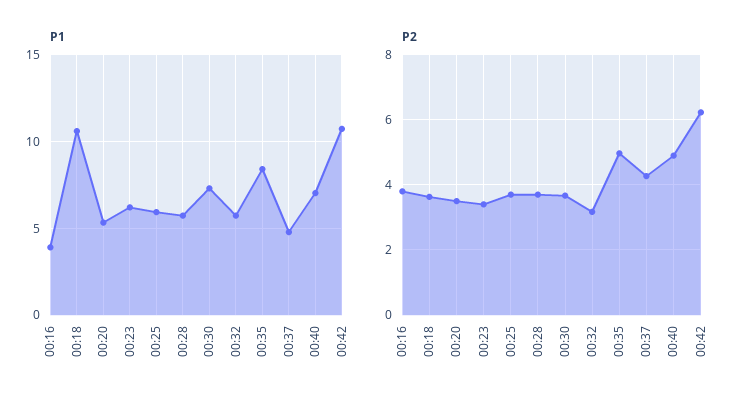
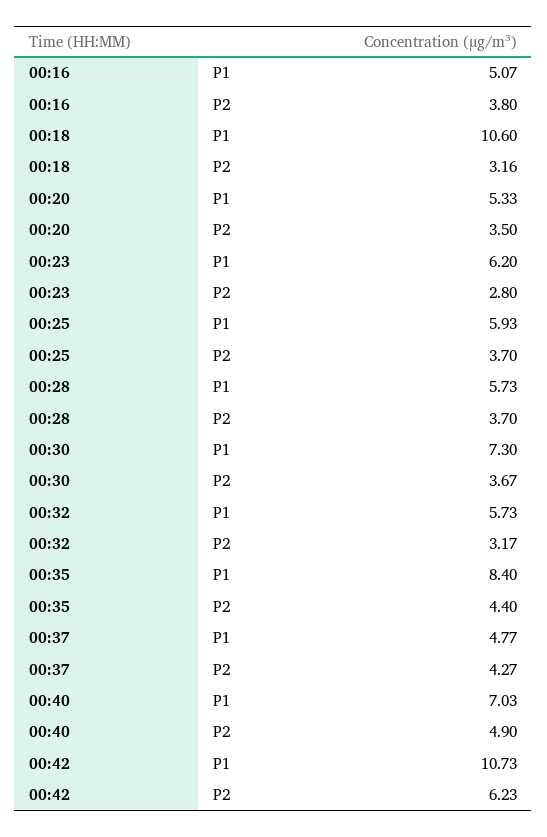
  {
    "P1": {
-     "00:16": 4,
+     "00:16": 5.07,
      "00:18": 10.6,
      "00:20": 5.33,
      "00:23": 6.2,
      "00:25": 5.93,
      "00:28": 5.73,
      "00:30": 7.3,
      "00:32": 5.73,
      "00:35": 8.4,
      "00:37": 4.77,
      "00:40": 7.03,
      "00:42": 10.73
    },
    "P2": {
      "00:16": 3.8,
-     "00:18": 3.6,
+     "00:18": 3.16,
      "00:20": 3.5,
-     "00:23": 3.4,
+     "00:23": 2.8,
      "00:25": 3.7,
      "00:28": 3.7,
      "00:30": 3.67,
      "00:32": 3.17,
-     "00:35": 5,
+     "00:35": 4.4,
      "00:37": 4.27,
      "00:40": 4.9,
      "00:42": 6.23
    }
  }

